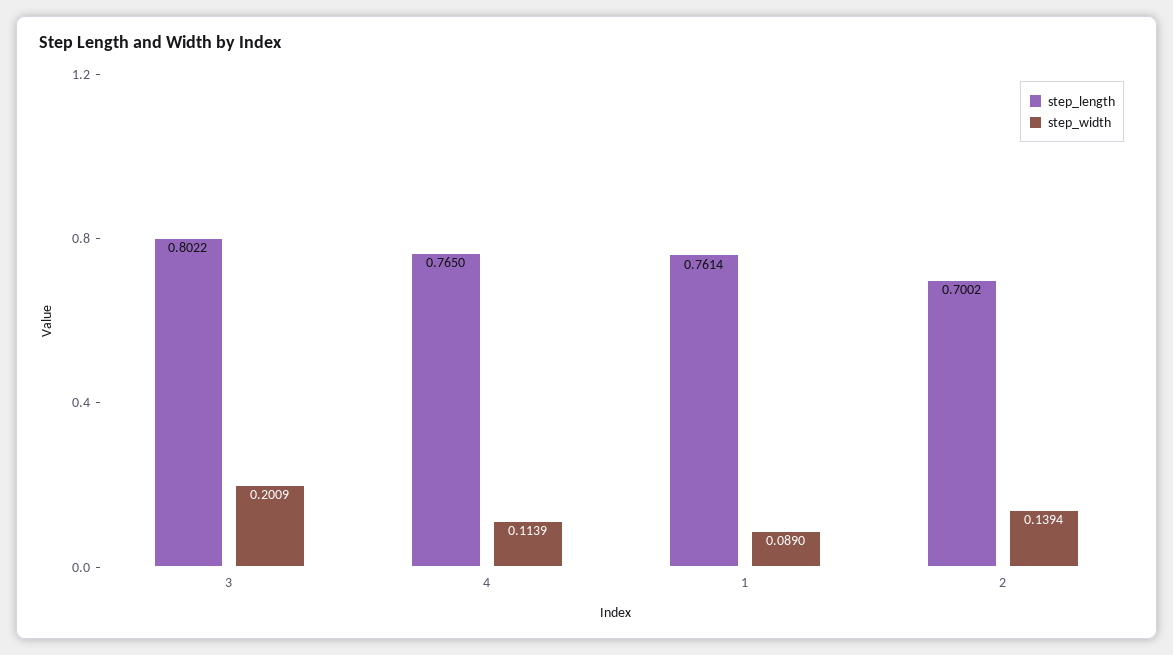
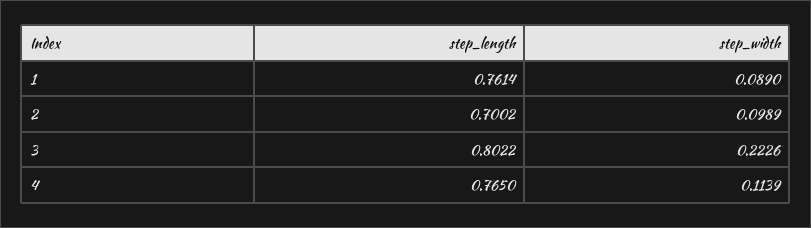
  {
    "step_length": {
      "3": 0.8022,
      "4": 0.765,
      "1": 0.7614,
      "2": 0.7002
    },
    "step_width": {
-     "3": 0.2009,
+     "3": 0.2226,
      "4": 0.1139,
      "1": 0.089,
-     "2": 0.1394
+     "2": 0.0989
    }
  }

